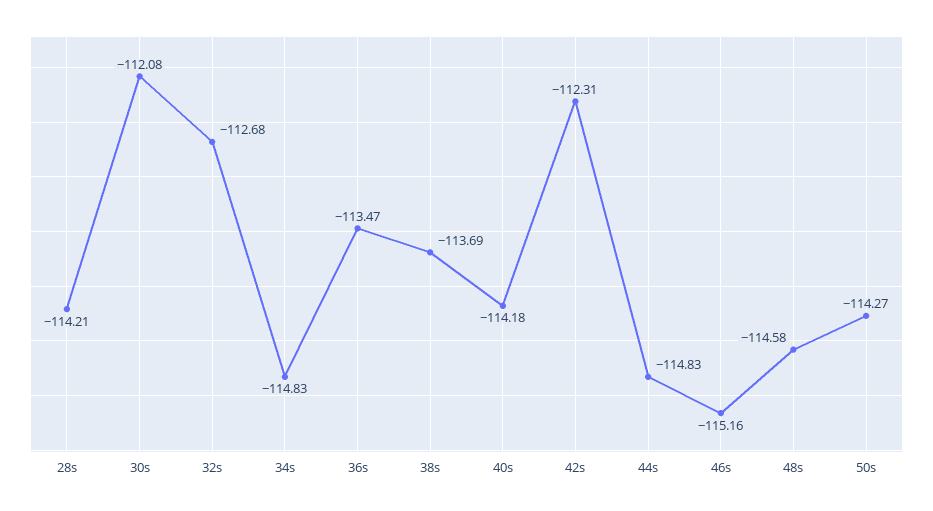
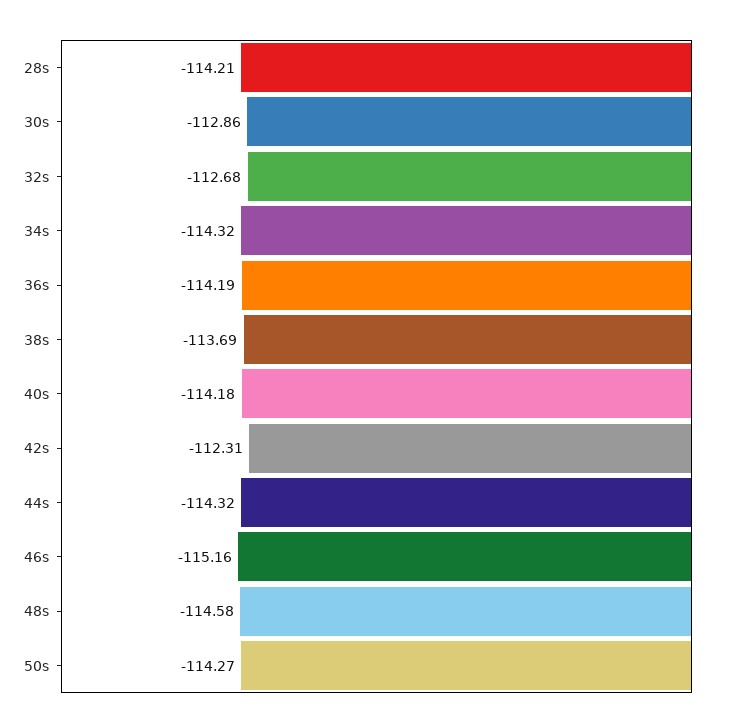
  {
    "28s": -114.21,
-   "30s": -112.08,
+   "30s": -112.86,
    "32s": -112.68,
-   "34s": -114.83,
+   "34s": -114.32,
-   "36s": -113.47,
+   "36s": -114.19,
    "38s": -113.69,
    "40s": -114.18,
    "42s": -112.31,
-   "44s": -114.83,
+   "44s": -114.32,
    "46s": -115.16,
    "48s": -114.58,
    "50s": -114.27
  }

